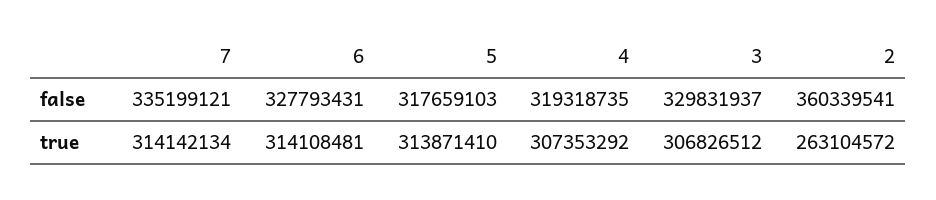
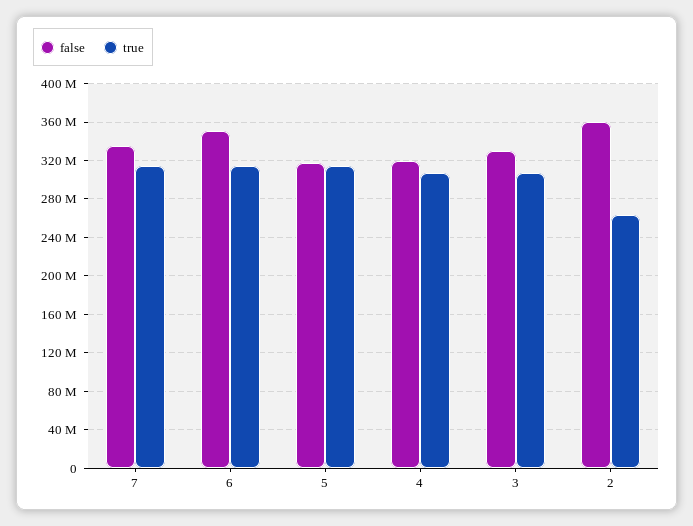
  {
    "false": {
      "7": 335199121,
-     "6": 327793431,
+     "6": 350000000,
      "5": 317659103,
      "4": 319318735,
      "3": 329831937,
      "2": 360339541
    },
    "true": {
      "7": 314142134,
      "6": 314108481,
      "5": 313871410,
      "4": 307353292,
      "3": 306826512,
      "2": 263104572
    }
  }

